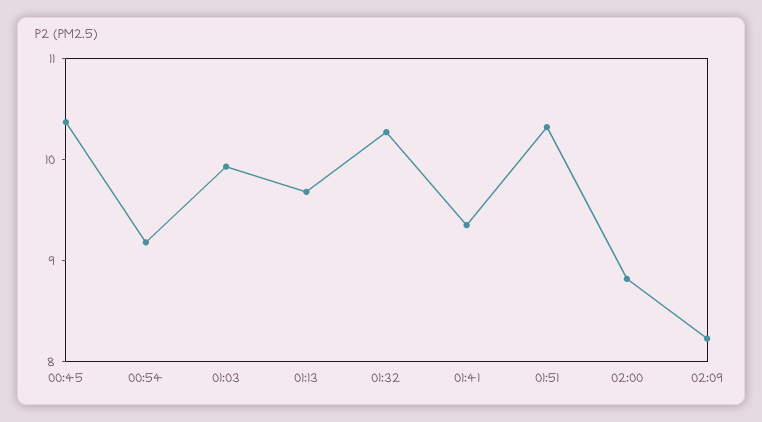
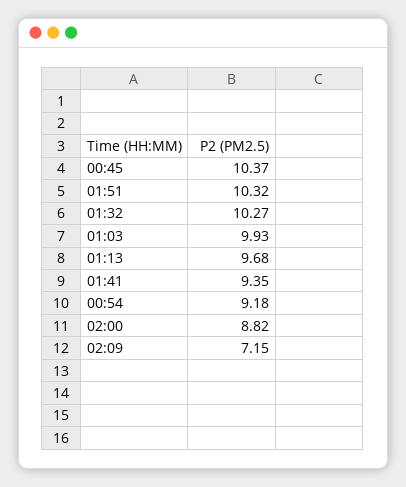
  {
    "00:45": 10.37,
    "00:54": 9.18,
    "01:03": 9.93,
    "01:13": 9.68,
    "01:32": 10.27,
    "01:41": 9.35,
    "01:51": 10.32,
    "02:00": 8.82,
-   "02:09": 8.2
+   "02:09": 7.15
  }

